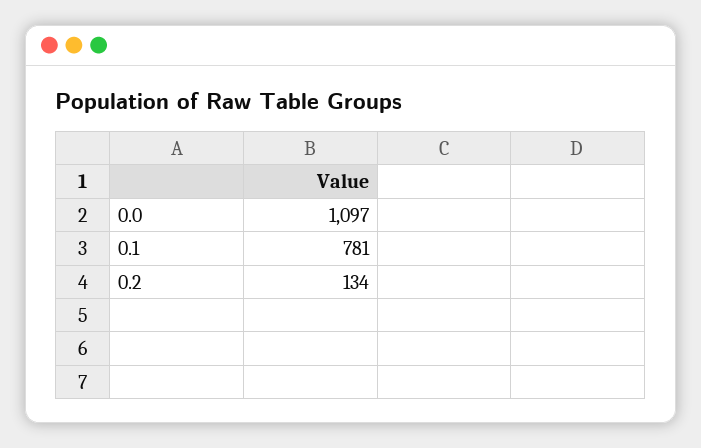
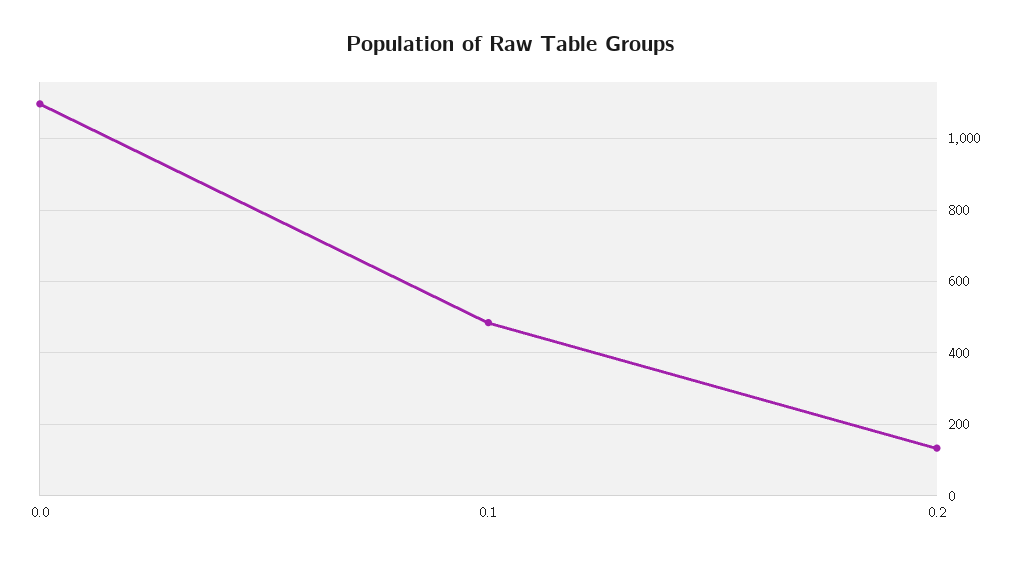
  {
    "0.0": 1097,
-   "0.1": 781,
+   "0.1": 480,
    "0.2": 134
  }

